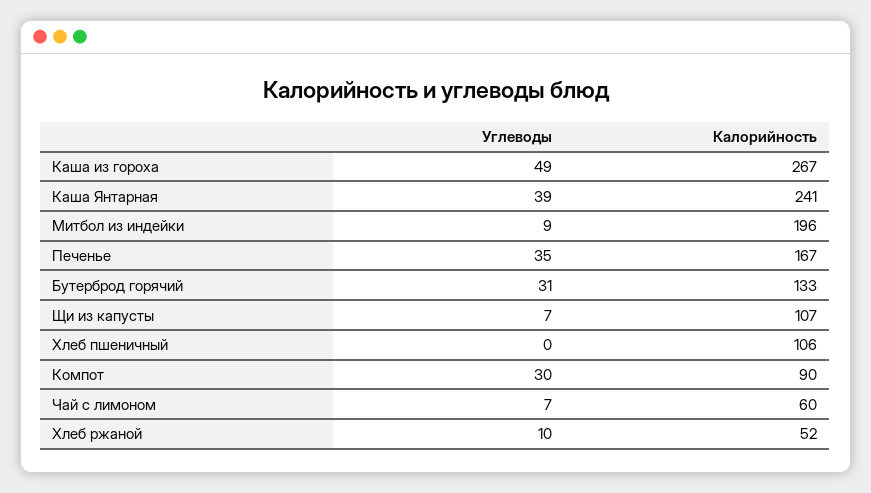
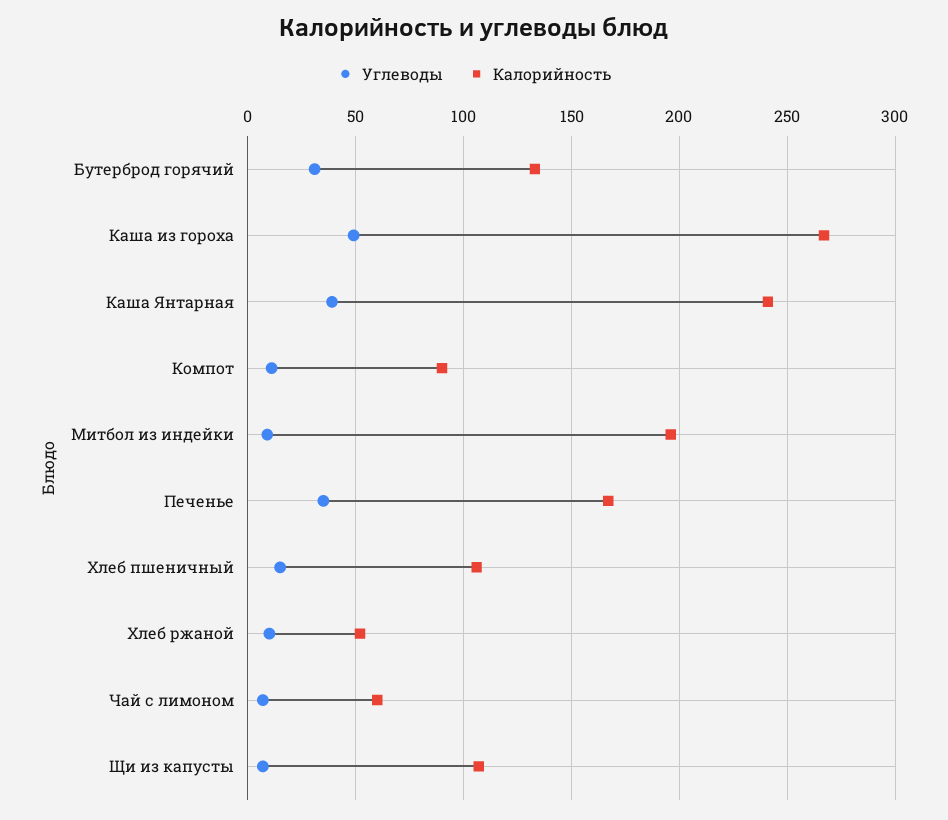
  {
    "Углеводы": {
      "Каша из гороха": 49,
      "Каша Янтарная": 39,
      "Митбол из индейки": 9,
      "Печенье": 35,
      "Бутерброд горячий": 31,
      "Щи из капусты": 7,
-     "Хлеб пшеничный": 0,
+     "Хлеб пшеничный": 15,
-     "Компот": 30,
+     "Компот": 10,
      "Чай с лимоном": 7,
      "Хлеб ржаной": 10
    },
    "Калорийность": {
      "Каша из гороха": 267,
      "Каша Янтарная": 241,
      "Митбол из индейки": 196,
      "Печенье": 167,
      "Бутерброд горячий": 133,
      "Щи из капусты": 107,
      "Хлеб пшеничный": 106,
      "Компот": 90,
      "Чай с лимоном": 60,
      "Хлеб ржаной": 52
    }
  }

